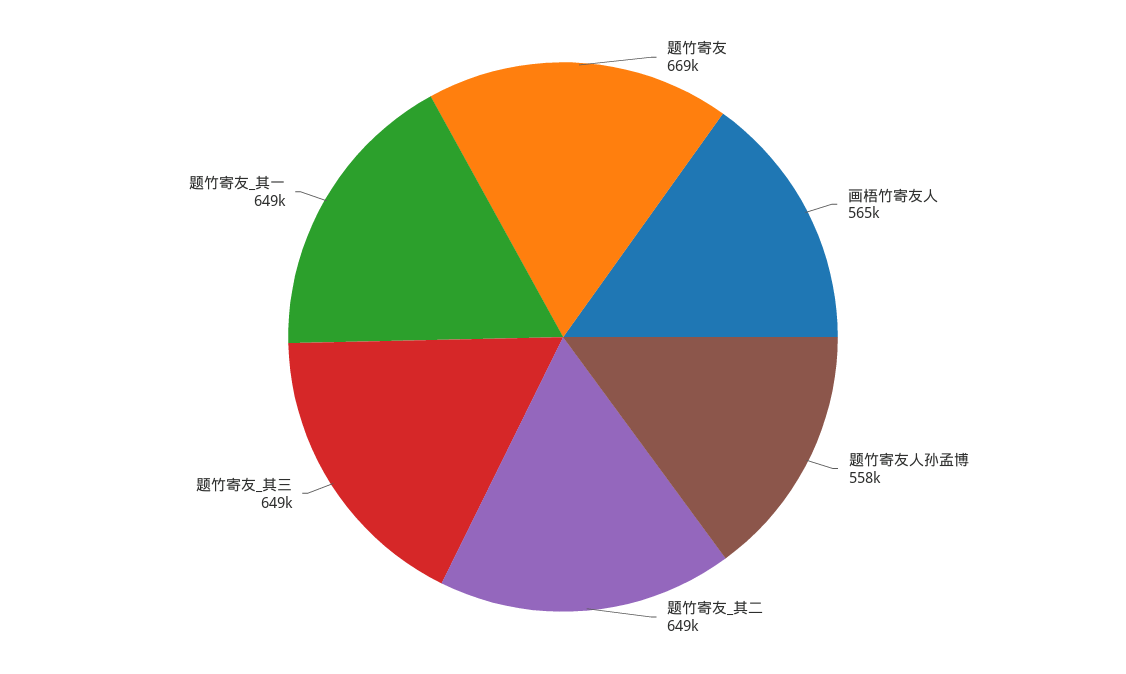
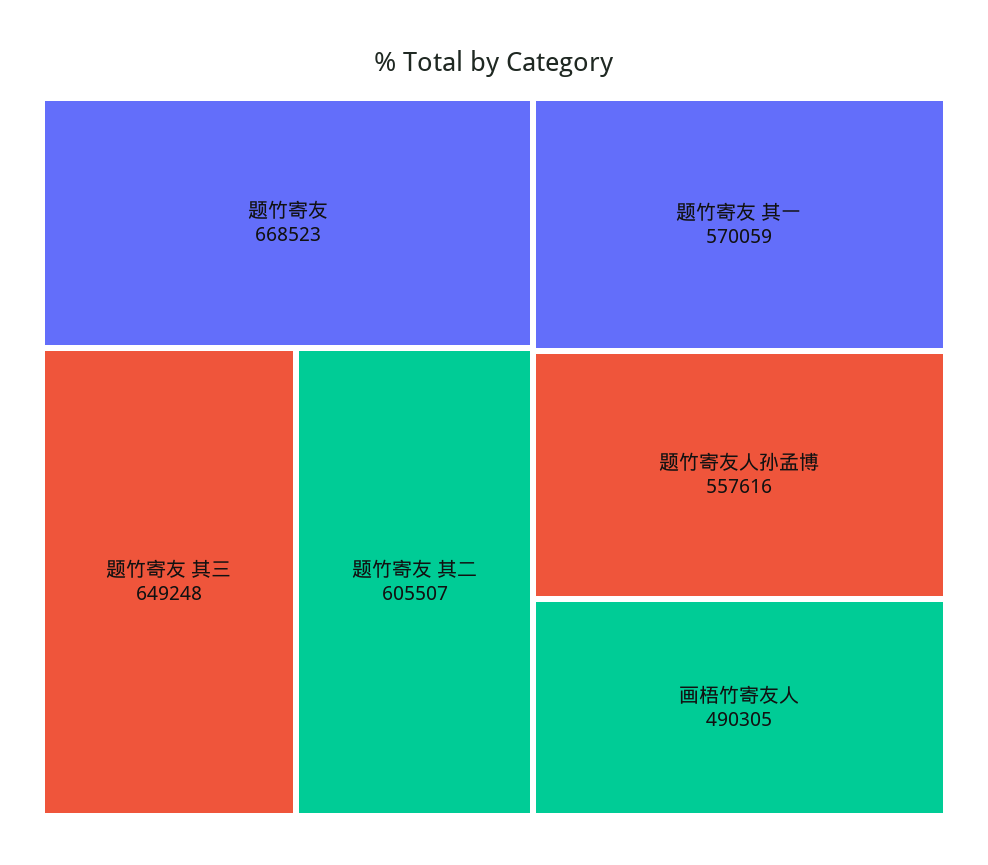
  {
    "题竹寄友": 668523,
-   "画梧竹寄友人": 565000,
+   "画梧竹寄友人": 490305,
    "题竹寄友人孙孟博": 557616,
-   "题竹寄友_其二": 649000,
+   "题竹寄友_其二": 605507,
    "题竹寄友_其三": 649248,
-   "题竹寄友_其一": 649000
+   "题竹寄友_其一": 570059
  }

